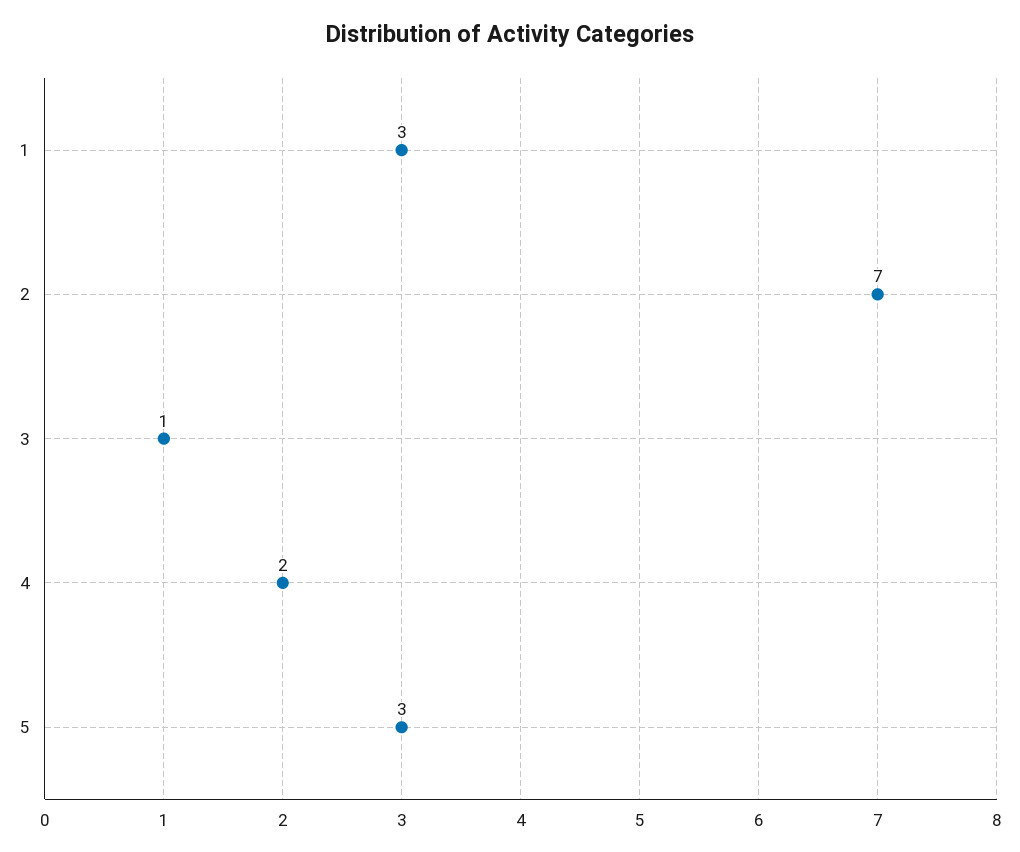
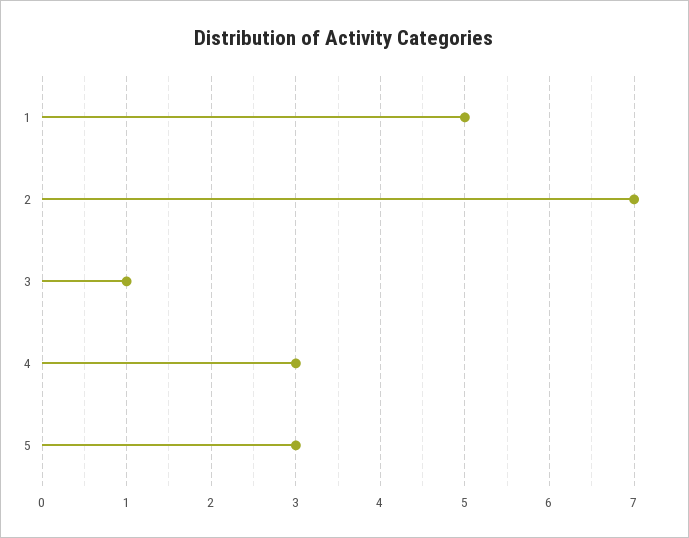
  {
-   "1": 3,
+   "1": 5,
    "2": 7,
    "3": 1,
-   "4": 2,
+   "4": 3,
    "5": 3
  }

